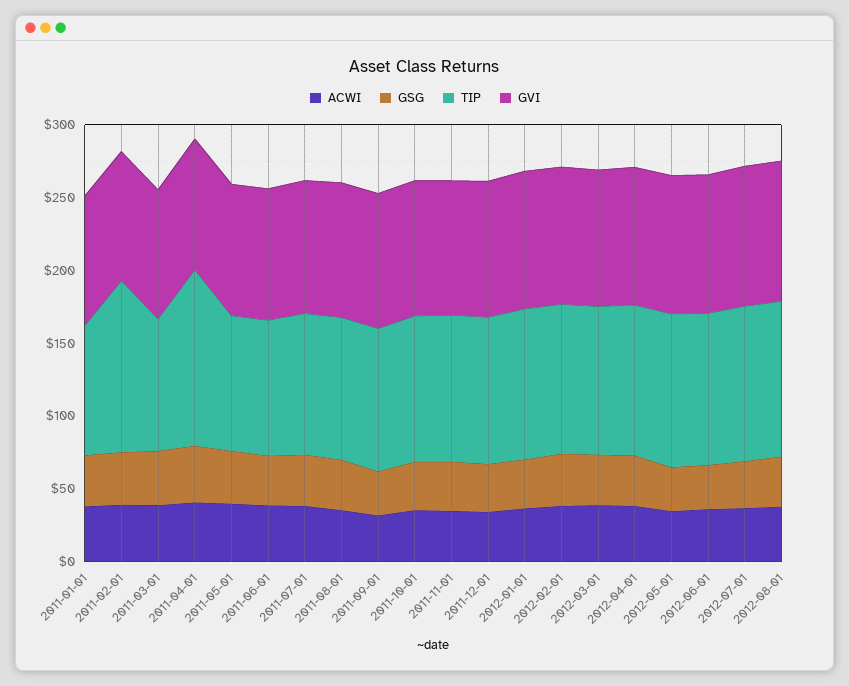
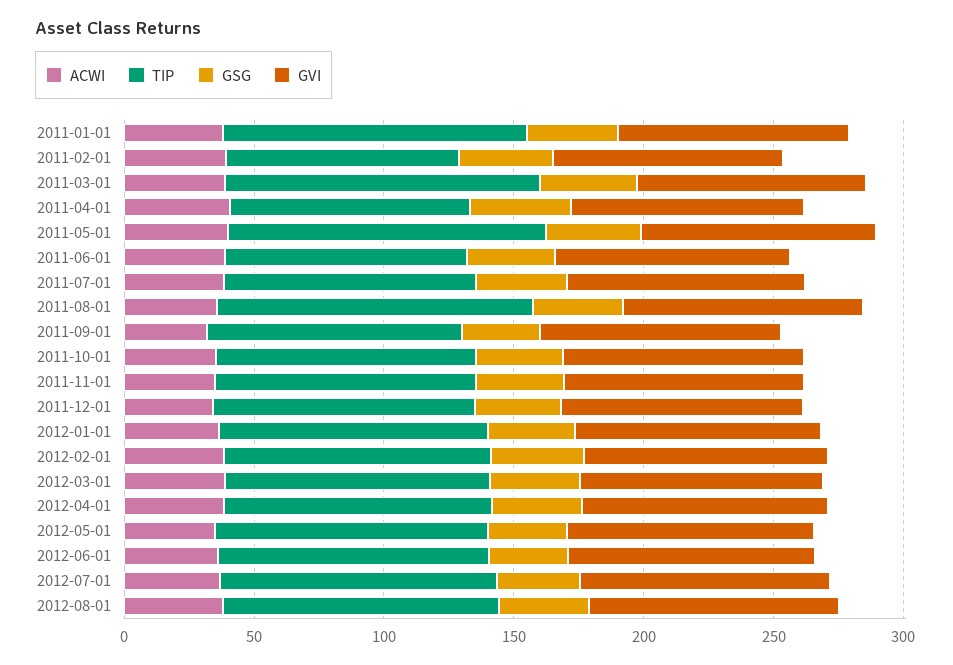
  {
    "ACWI": {
      "2011-01-01": 40,
      "2011-02-01": 40,
      "2011-03-01": 40,
      "2011-04-01": 40,
      "2011-05-01": 40,
      "2011-06-01": 40,
      "2011-07-01": 40,
      "2011-08-01": 40,
      "2011-09-01": 30,
      "2011-10-01": 40,
      "2011-11-01": 40,
      "2011-12-01": 30,
      "2012-01-01": 40,
      "2012-02-01": 40,
      "2012-03-01": 40,
      "2012-04-01": 40,
      "2012-05-01": 30,
      "2012-06-01": 40,
      "2012-07-01": 40,
      "2012-08-01": 40
    },
    "GSG": {
      "2011-01-01": 40,
      "2011-02-01": 40,
      "2011-03-01": 40,
      "2011-04-01": 40,
      "2011-05-01": 40,
      "2011-06-01": 30,
      "2011-07-01": 40,
      "2011-08-01": 30,
      "2011-09-01": 30,
      "2011-10-01": 30,
      "2011-11-01": 30,
      "2011-12-01": 30,
      "2012-01-01": 30,
      "2012-02-01": 40,
      "2012-03-01": 30,
      "2012-04-01": 30,
      "2012-05-01": 30,
      "2012-06-01": 30,
      "2012-07-01": 30,
      "2012-08-01": 30
    },
    "TIP": {
-     "2011-01-01": 90,
+     "2011-01-01": 120,
-     "2011-02-01": 120,
+     "2011-02-01": 90,
-     "2011-03-01": 90,
+     "2011-03-01": 120,
-     "2011-04-01": 120,
+     "2011-04-01": 90,
-     "2011-05-01": 90,
+     "2011-05-01": 120,
      "2011-06-01": 90,
      "2011-07-01": 100,
-     "2011-08-01": 100,
+     "2011-08-01": 120,
      "2011-09-01": 100,
      "2011-10-01": 100,
      "2011-11-01": 100,
      "2011-12-01": 100,
      "2012-01-01": 100,
      "2012-02-01": 100,
      "2012-03-01": 100,
      "2012-04-01": 100,
      "2012-05-01": 110,
      "2012-06-01": 100,
      "2012-07-01": 110,
      "2012-08-01": 110
    },
    "GVI": {
      "2011-01-01": 90,
      "2011-02-01": 90,
      "2011-03-01": 90,
      "2011-04-01": 90,
      "2011-05-01": 90,
      "2011-06-01": 90,
      "2011-07-01": 90,
      "2011-08-01": 90,
      "2011-09-01": 90,
      "2011-10-01": 90,
      "2011-11-01": 90,
      "2011-12-01": 90,
      "2012-01-01": 90,
      "2012-02-01": 90,
      "2012-03-01": 90,
      "2012-04-01": 90,
      "2012-05-01": 100,
      "2012-06-01": 100,
      "2012-07-01": 100,
      "2012-08-01": 100
    }
  }

